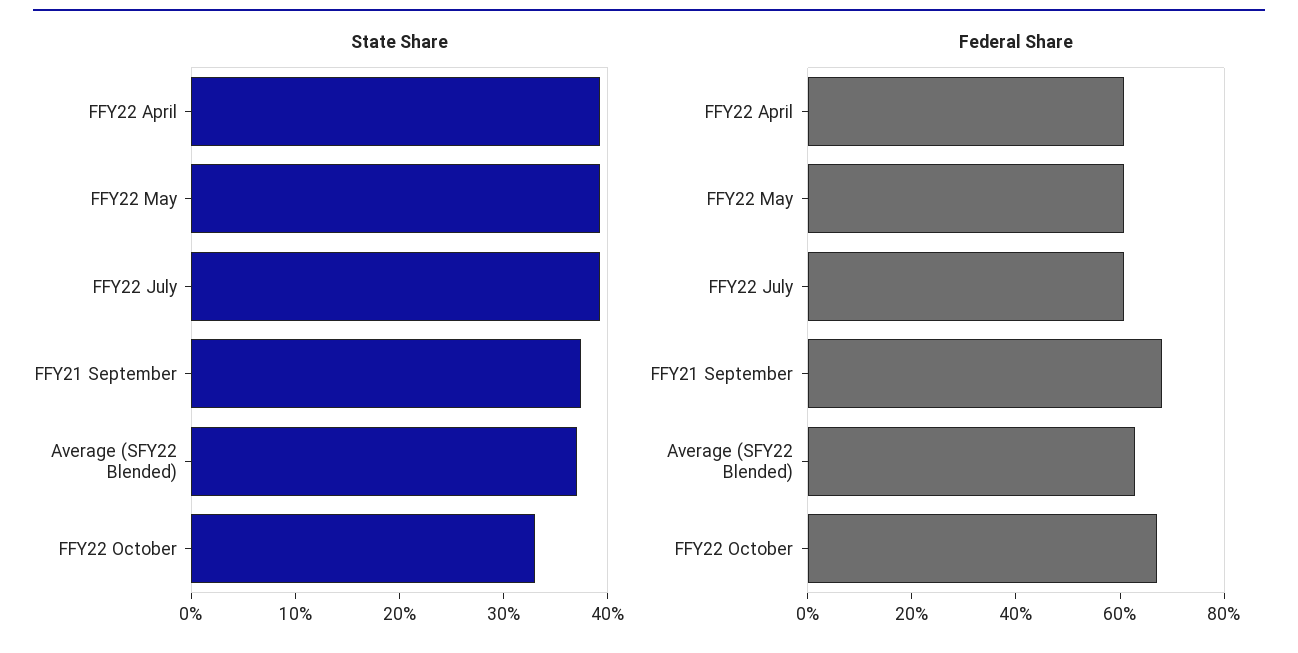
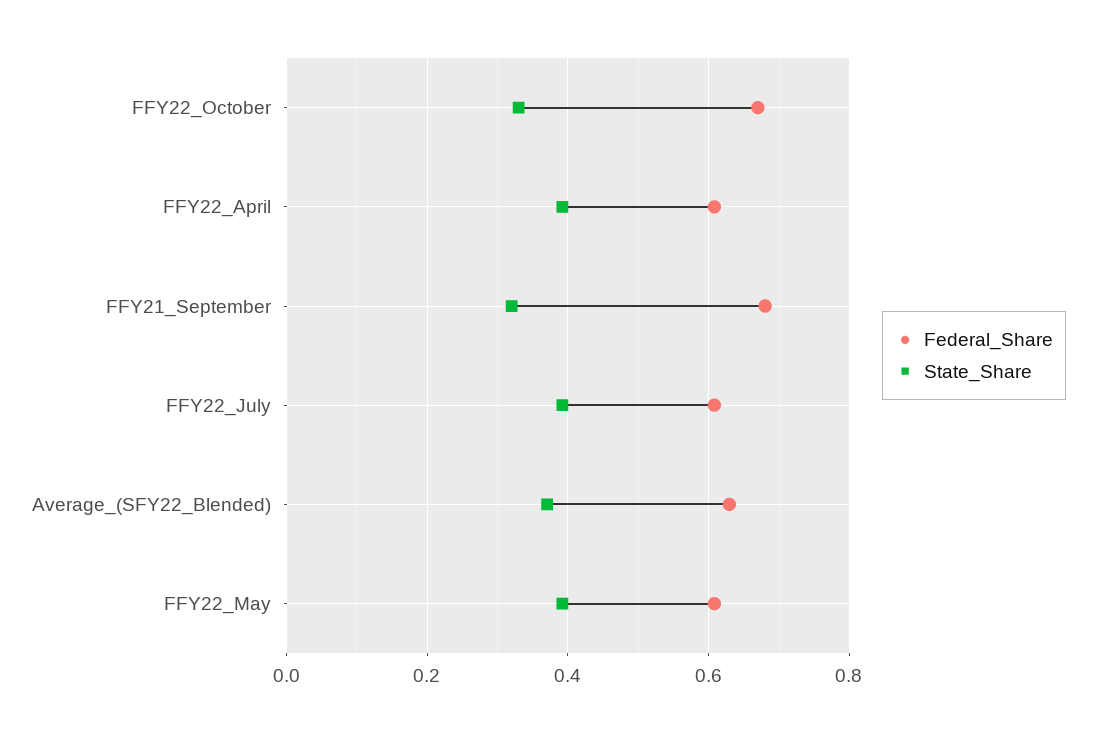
  {
    "State Share": {
      "FFY22 April": 0.4,
      "FFY22 May": 0.4,
      "FFY22 July": 0.4,
-     "FFY21 September": 0.38,
+     "FFY21 September": 0.32,
      "Average (SFY22 Blended)": 0.38,
      "FFY22 October": 0.34
    },
    "Federal Share": {
      "FFY22 April": 0.6,
      "FFY22 May": 0.6,
      "FFY22 July": 0.6,
      "FFY21 September": 0.68,
      "Average (SFY22 Blended)": 0.62,
      "FFY22 October": 0.68
    }
  }

